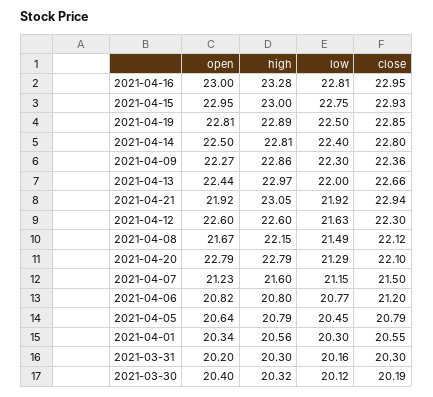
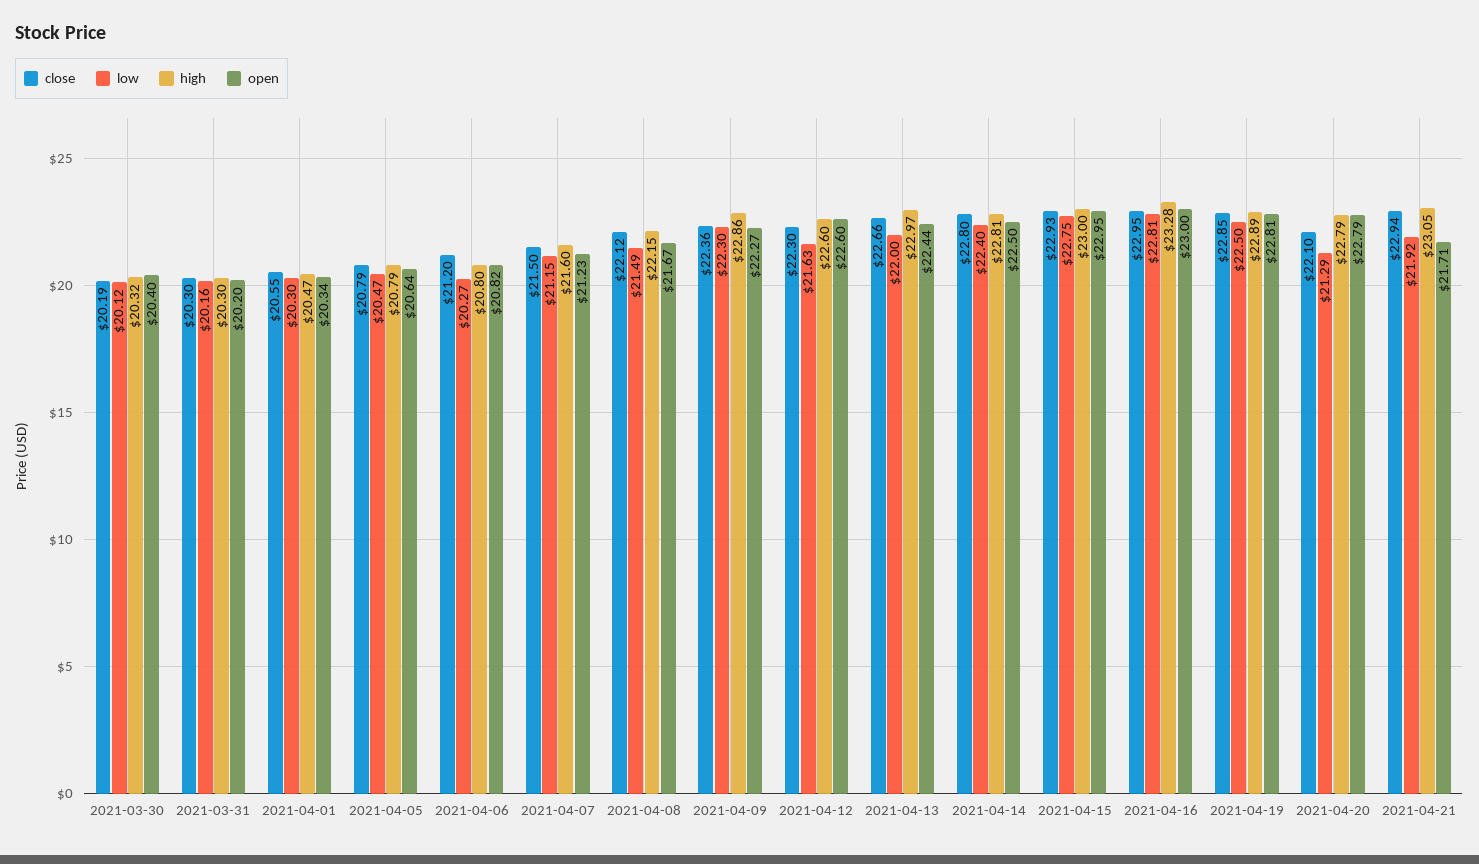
  {
    "open": {
      "2021-04-16": 23,
      "2021-04-15": 22.95,
      "2021-04-19": 22.81,
      "2021-04-14": 22.5,
      "2021-04-09": 22.27,
      "2021-04-13": 22.44,
-     "2021-04-21": 21.92,
+     "2021-04-21": 21.71,
      "2021-04-12": 22.6,
      "2021-04-08": 21.67,
      "2021-04-20": 22.79,
      "2021-04-07": 21.23,
      "2021-04-06": 20.82,
      "2021-04-05": 20.64,
      "2021-04-01": 20.34,
      "2021-03-31": 20.2,
      "2021-03-30": 20.4
    },
    "high": {
      "2021-04-16": 23.28,
      "2021-04-15": 23,
      "2021-04-19": 22.89,
      "2021-04-14": 22.81,
      "2021-04-09": 22.86,
      "2021-04-13": 22.97,
      "2021-04-21": 23.05,
      "2021-04-12": 22.6,
      "2021-04-08": 22.15,
      "2021-04-20": 22.79,
      "2021-04-07": 21.6,
      "2021-04-06": 20.8,
      "2021-04-05": 20.79,
-     "2021-04-01": 20.56,
+     "2021-04-01": 20.47,
      "2021-03-31": 20.3,
      "2021-03-30": 20.32
    },
    "low": {
      "2021-04-16": 22.81,
      "2021-04-15": 22.75,
      "2021-04-19": 22.5,
      "2021-04-14": 22.4,
      "2021-04-09": 22.3,
      "2021-04-13": 22,
      "2021-04-21": 21.92,
      "2021-04-12": 21.63,
      "2021-04-08": 21.49,
      "2021-04-20": 21.29,
      "2021-04-07": 21.15,
-     "2021-04-06": 20.77,
+     "2021-04-06": 20.27,
-     "2021-04-05": 20.45,
+     "2021-04-05": 20.47,
      "2021-04-01": 20.3,
      "2021-03-31": 20.16,
      "2021-03-30": 20.12
    },
    "close": {
      "2021-04-16": 22.95,
      "2021-04-15": 22.93,
      "2021-04-19": 22.85,
      "2021-04-14": 22.8,
      "2021-04-09": 22.36,
      "2021-04-13": 22.66,
      "2021-04-21": 22.94,
      "2021-04-12": 22.3,
      "2021-04-08": 22.12,
      "2021-04-20": 22.1,
      "2021-04-07": 21.5,
      "2021-04-06": 21.2,
      "2021-04-05": 20.79,
      "2021-04-01": 20.55,
      "2021-03-31": 20.3,
      "2021-03-30": 20.19
    }
  }

